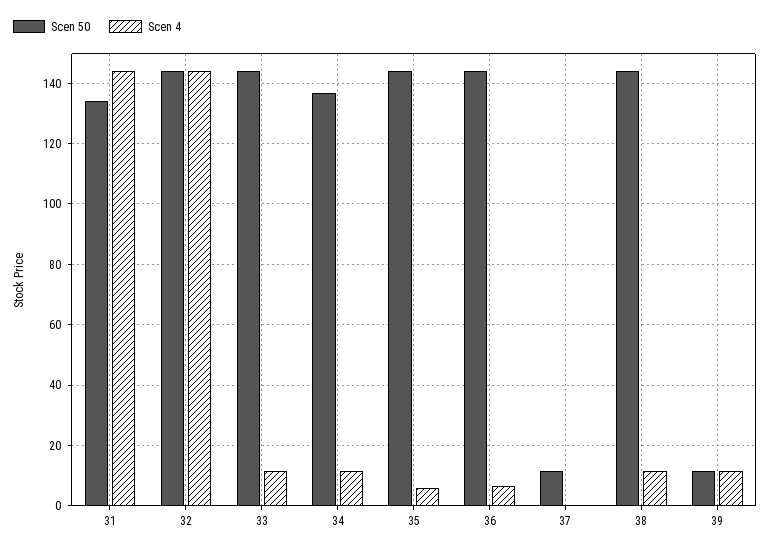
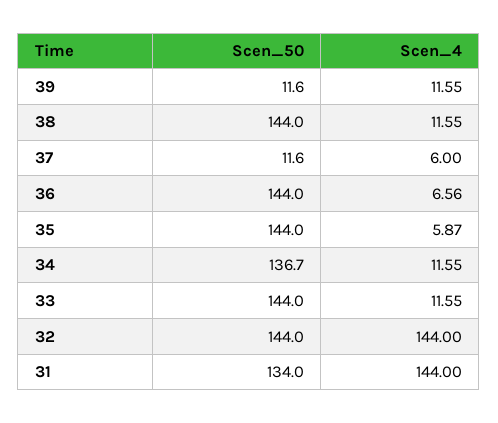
  {
    "Scen 50": {
      "31": 134,
      "32": 144,
      "33": 144,
      "34": 136.7,
      "35": 144,
      "36": 144,
      "37": 11.6,
      "38": 144,
      "39": 11.6
    },
    "Scen 4": {
      "31": 144,
      "32": 144,
      "33": 11.55,
      "34": 11.55,
      "35": 5.87,
      "36": 6.56,
-     "37": 0,
+     "37": 6,
      "38": 11.55,
      "39": 11.55
    }
  }

